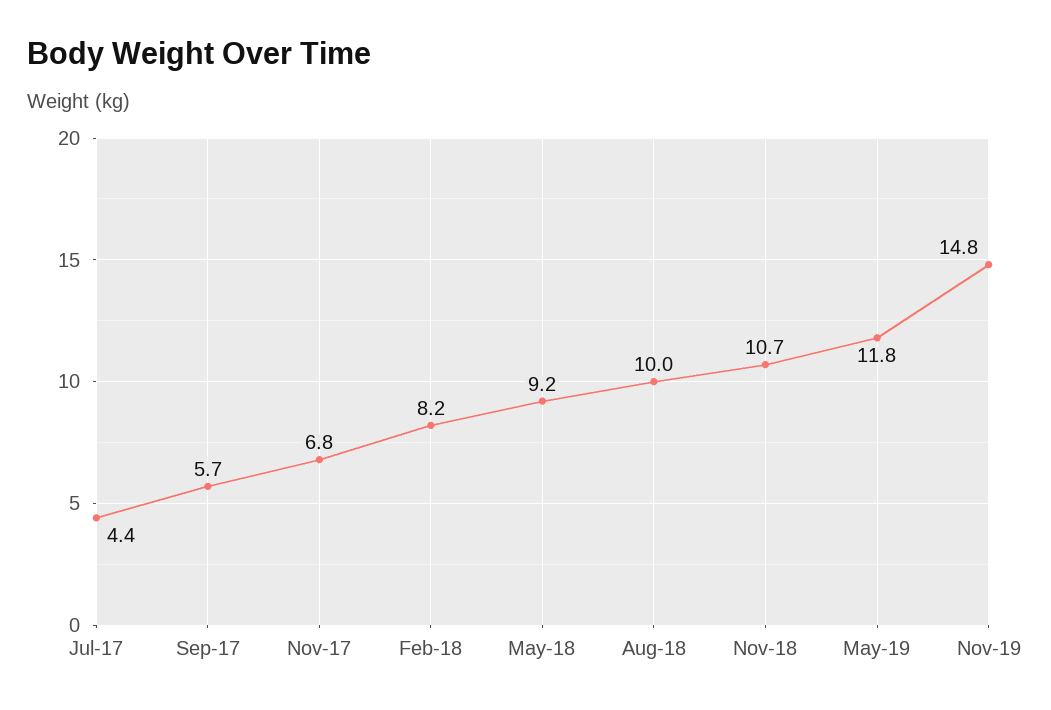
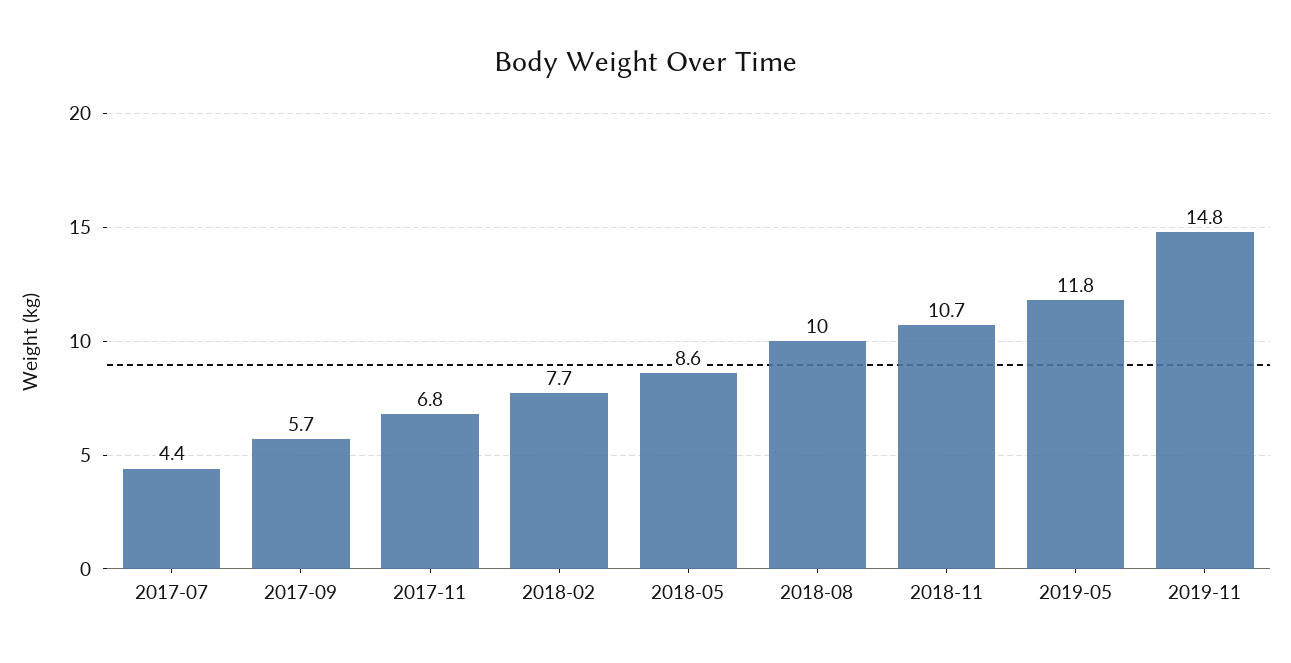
  {
    "Jul-17": 4.4,
    "Sep-17": 5.7,
    "Nov-17": 6.8,
-   "Feb-18": 8.2,
+   "Feb-18": 7.7,
-   "May-18": 9.2,
+   "May-18": 8.6,
    "Aug-18": 10,
    "Nov-18": 10.7,
    "May-19": 11.8,
    "Nov-19": 14.8
  }

